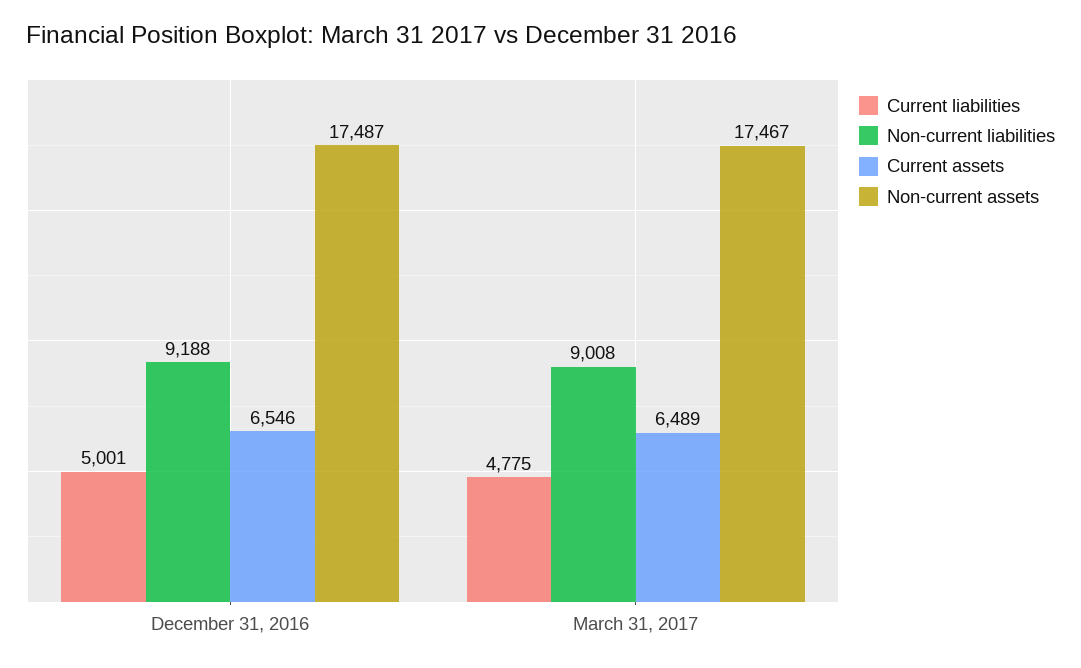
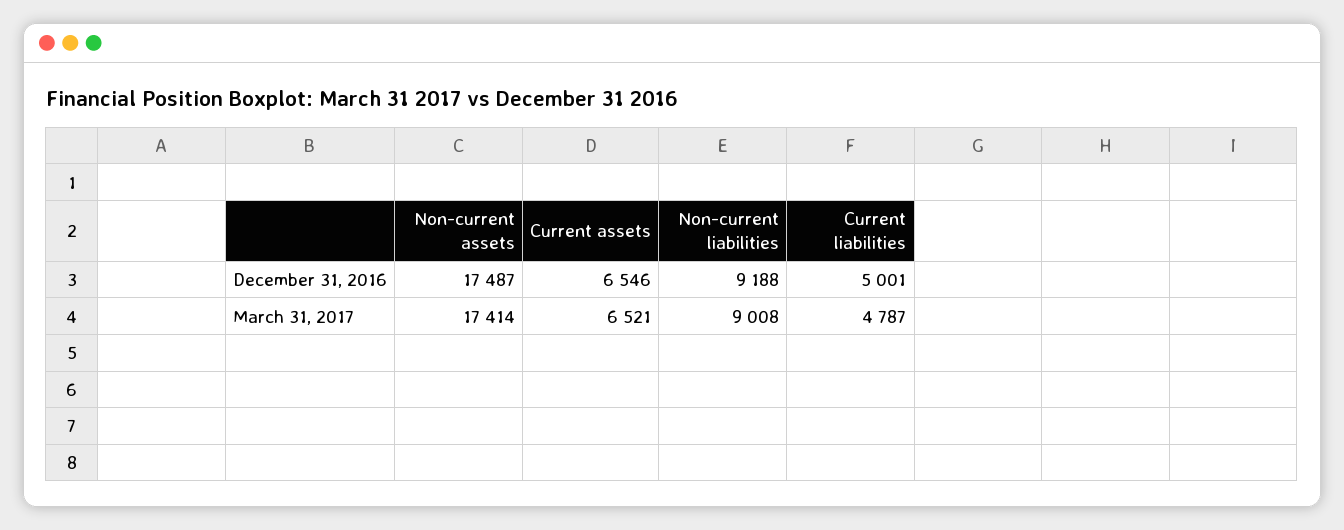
  {
    "Current liabilities": {
      "December 31, 2016": 5001,
-     "March 31, 2017": 4775
+     "March 31, 2017": 4787
    },
    "Non-current liabilities": {
      "December 31, 2016": 9188,
      "March 31, 2017": 9008
    },
    "Current assets": {
      "December 31, 2016": 6546,
-     "March 31, 2017": 6489
+     "March 31, 2017": 6521
    },
    "Non-current assets": {
      "December 31, 2016": 17487,
-     "March 31, 2017": 17467
+     "March 31, 2017": 17414
    }
  }

